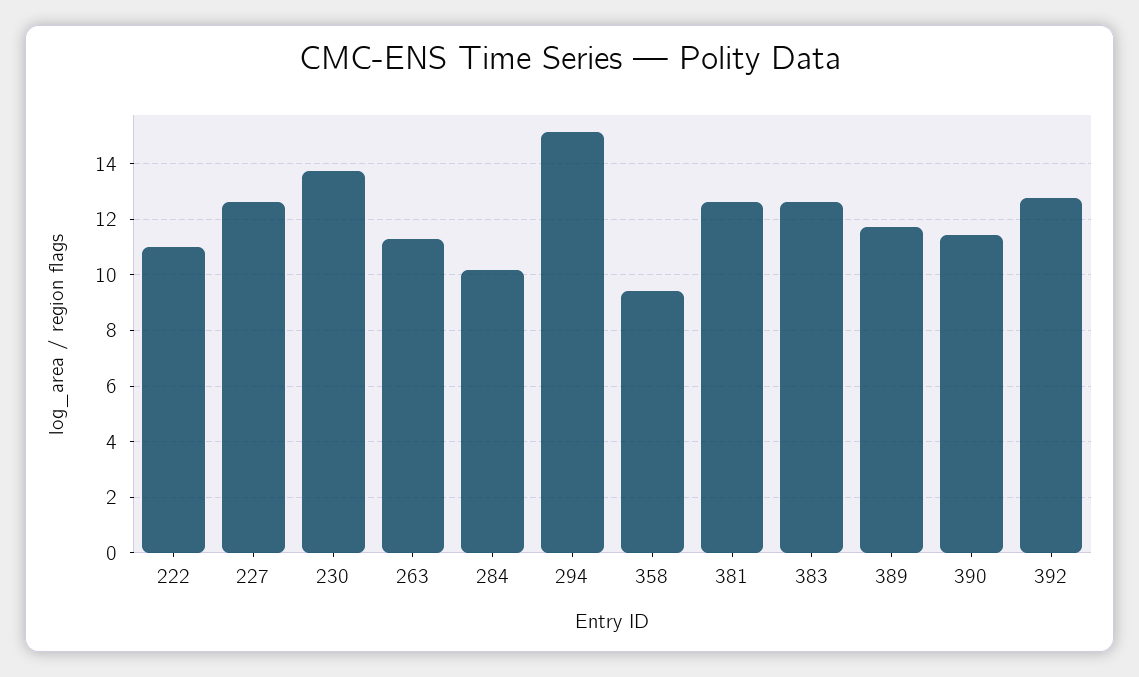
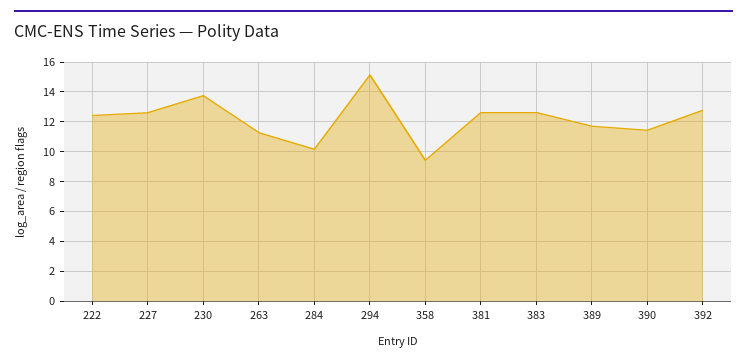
  {
-   "222": 11,
+   "222": 12.5,
    "227": 12.5,
    "230": 13.75,
    "263": 11.25,
    "284": 10.25,
    "294": 15.25,
    "358": 9.5,
    "381": 12.5,
    "383": 12.75,
    "389": 11.75,
    "390": 11.5,
    "392": 12.75
  }

